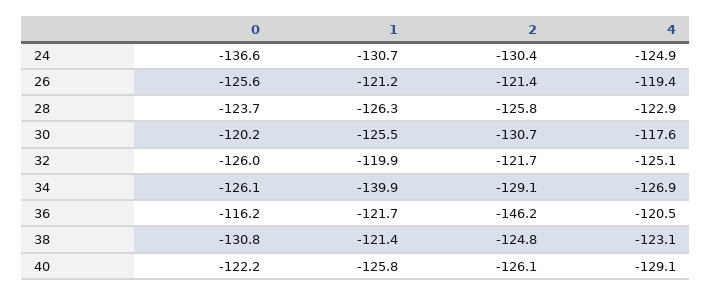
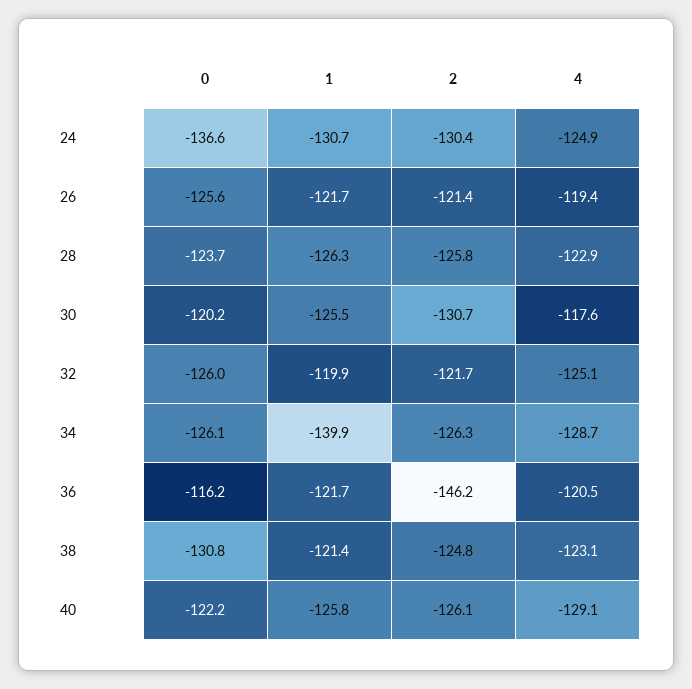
  {
    "0": {
      "24": -136.6,
      "26": -125.6,
      "28": -123.7,
      "30": -120.2,
      "32": -126,
      "34": -126.1,
      "36": -116.2,
      "38": -130.8,
      "40": -122.2
    },
    "1": {
      "24": -130.7,
-     "26": -121.2,
+     "26": -121.7,
      "28": -126.3,
      "30": -125.5,
      "32": -119.9,
      "34": -139.9,
      "36": -121.7,
      "38": -121.4,
      "40": -125.8
    },
    "2": {
      "24": -130.4,
      "26": -121.4,
      "28": -125.8,
      "30": -130.7,
      "32": -121.7,
-     "34": -129.1,
+     "34": -126.3,
      "36": -146.2,
      "38": -124.8,
      "40": -126.1
    },
    "4": {
      "24": -124.9,
      "26": -119.4,
      "28": -122.9,
      "30": -117.6,
      "32": -125.1,
-     "34": -126.9,
+     "34": -128.7,
      "36": -120.5,
      "38": -123.1,
      "40": -129.1
    }
  }

